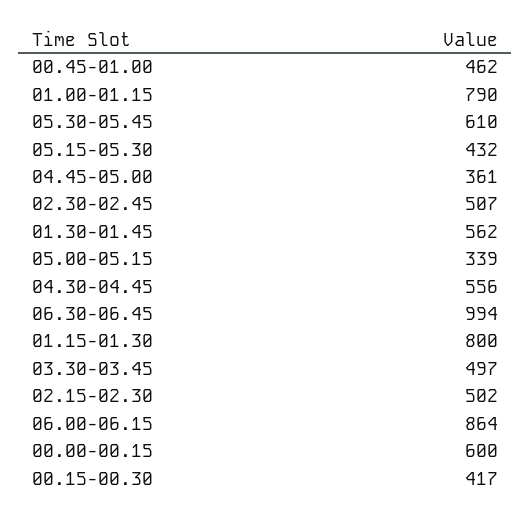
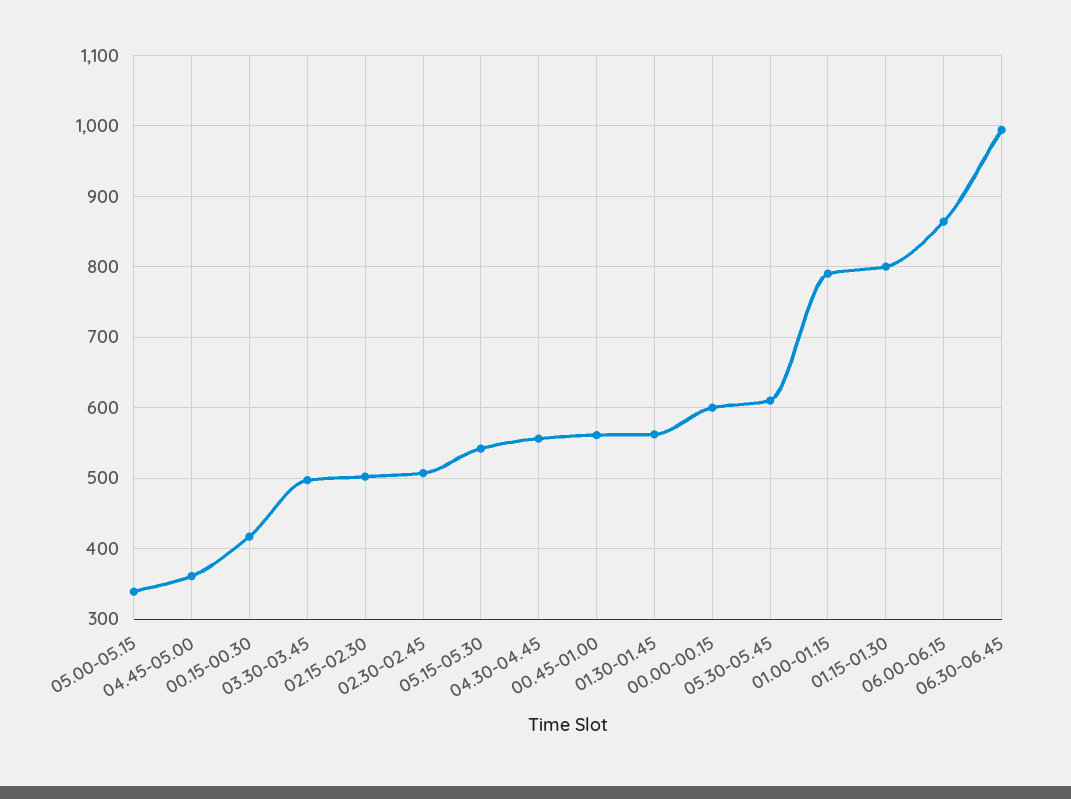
  {
-   "00.45-01.00": 462,
+   "00.45-01.00": 560,
    "01.00-01.15": 790,
    "05.30-05.45": 610,
-   "05.15-05.30": 432,
+   "05.15-05.30": 540,
    "04.45-05.00": 361,
    "02.30-02.45": 507,
    "01.30-01.45": 562,
    "05.00-05.15": 339,
    "04.30-04.45": 556,
    "06.30-06.45": 994,
    "01.15-01.30": 800,
    "03.30-03.45": 497,
    "02.15-02.30": 502,
    "06.00-06.15": 864,
    "00.00-00.15": 600,
    "00.15-00.30": 417
  }

